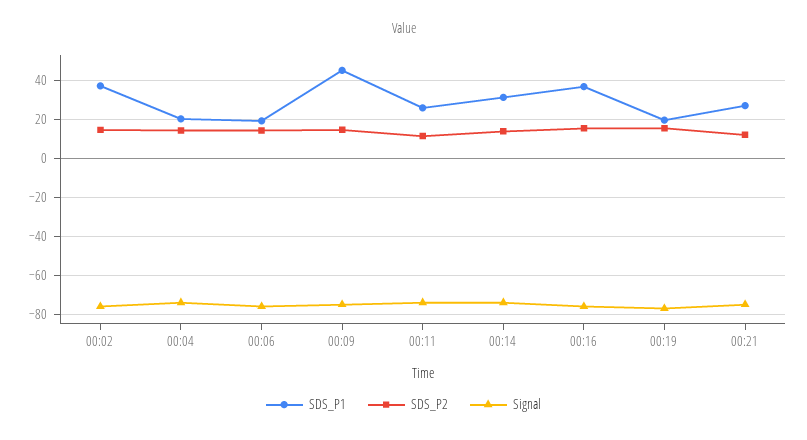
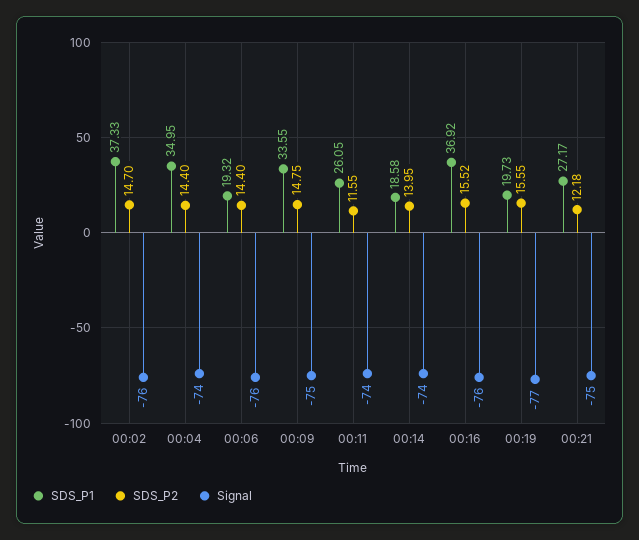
  {
    "SDS_P1": {
      "00:02": 37.33,
-     "00:04": 20,
+     "00:04": 34.95,
      "00:06": 19.32,
-     "00:09": 45,
+     "00:09": 33.55,
      "00:11": 26.05,
-     "00:14": 30,
+     "00:14": 18.58,
      "00:16": 36.92,
      "00:19": 19.73,
      "00:21": 27.17
    },
    "SDS_P2": {
      "00:02": 14.7,
      "00:04": 14.4,
      "00:06": 14.4,
      "00:09": 14.75,
      "00:11": 11.55,
      "00:14": 13.95,
      "00:16": 15.52,
      "00:19": 15.55,
      "00:21": 12.18
    },
    "Signal": {
      "00:02": -76,
      "00:04": -74,
      "00:06": -76,
      "00:09": -75,
      "00:11": -74,
      "00:14": -74,
      "00:16": -76,
      "00:19": -77,
      "00:21": -75
    }
  }

